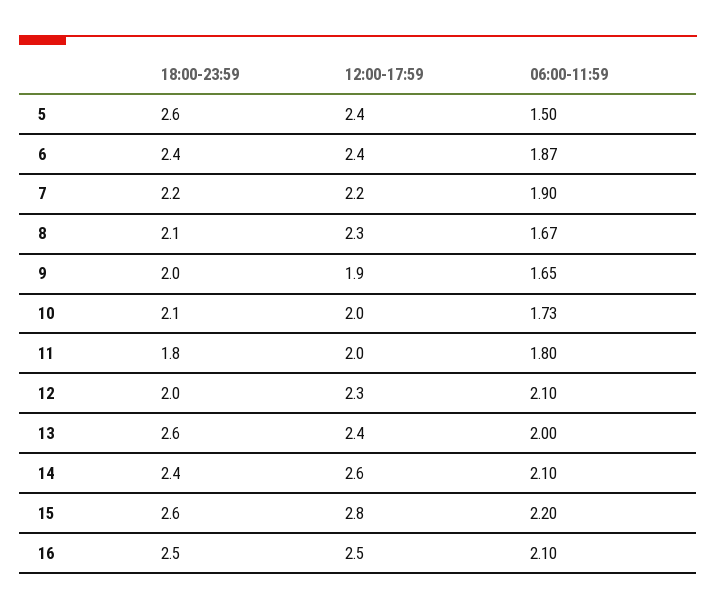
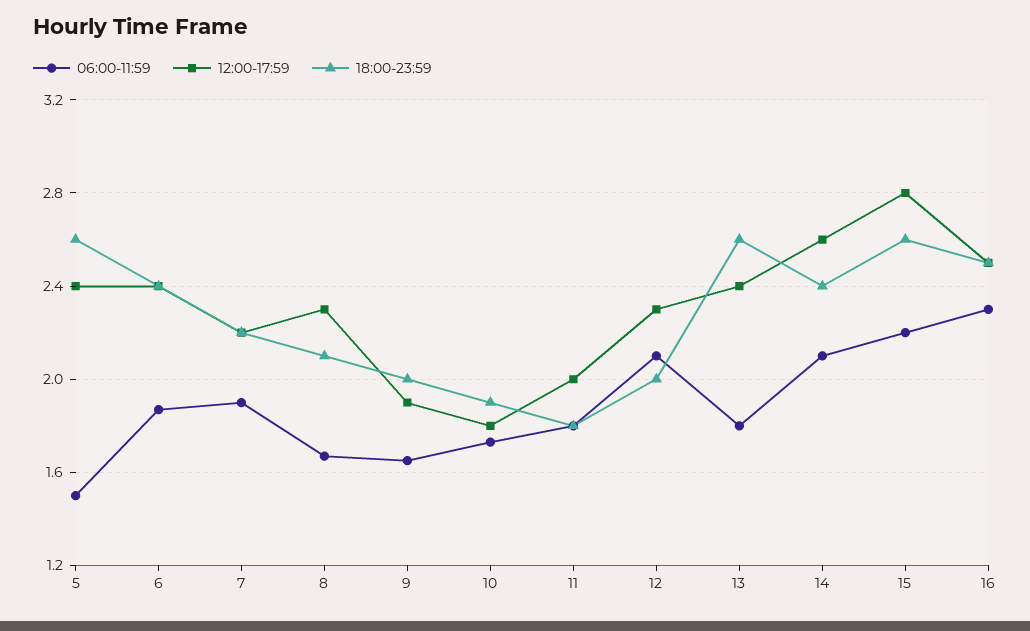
  {
    "18:00-23:59": {
      "5": 2.6,
      "6": 2.4,
      "7": 2.2,
      "8": 2.1,
      "9": 2,
-     "10": 2.1,
+     "10": 1.9,
      "11": 1.8,
      "12": 2,
      "13": 2.6,
      "14": 2.4,
      "15": 2.6,
      "16": 2.5
    },
    "12:00-17:59": {
      "5": 2.4,
      "6": 2.4,
      "7": 2.2,
      "8": 2.3,
      "9": 1.9,
-     "10": 2,
+     "10": 1.8,
      "11": 2,
      "12": 2.3,
      "13": 2.4,
      "14": 2.6,
      "15": 2.8,
      "16": 2.5
    },
    "06:00-11:59": {
      "5": 1.5,
      "6": 1.87,
      "7": 1.9,
      "8": 1.67,
      "9": 1.65,
      "10": 1.73,
      "11": 1.8,
      "12": 2.1,
-     "13": 2,
+     "13": 1.8,
      "14": 2.1,
      "15": 2.2,
-     "16": 2.1
+     "16": 2.3
    }
  }

